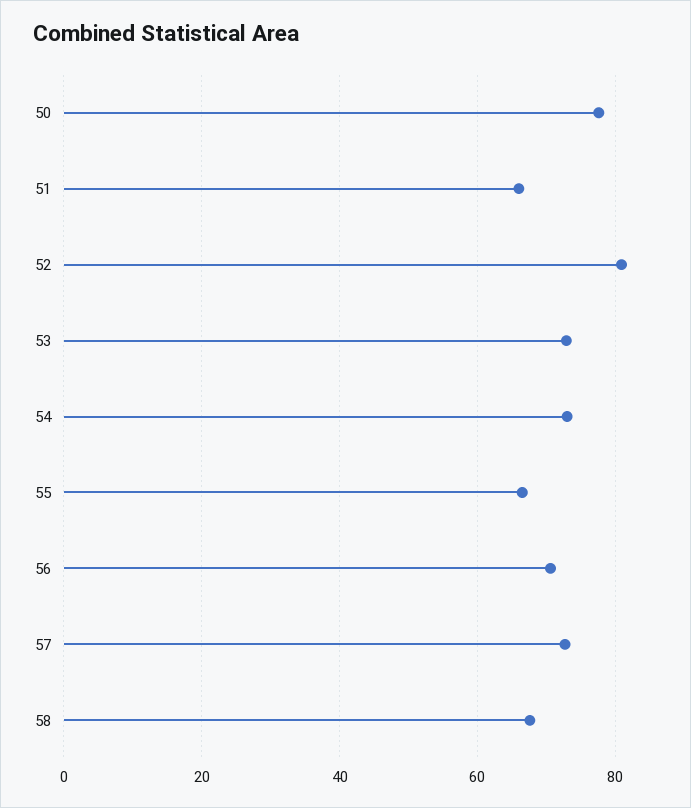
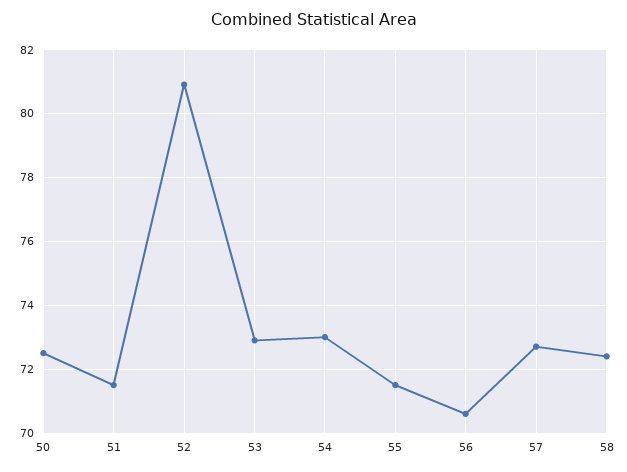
  {
-   "50": 78,
+   "50": 72.5,
-   "51": 66,
+   "51": 71.5,
    "52": 81,
    "53": 73,
    "54": 73,
-   "55": 66,
+   "55": 71.5,
    "56": 70.5,
    "57": 72.5,
-   "58": 68
+   "58": 72.5
  }

